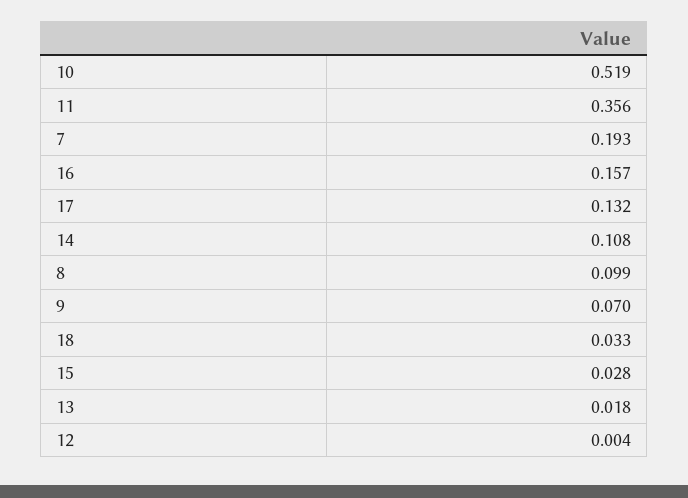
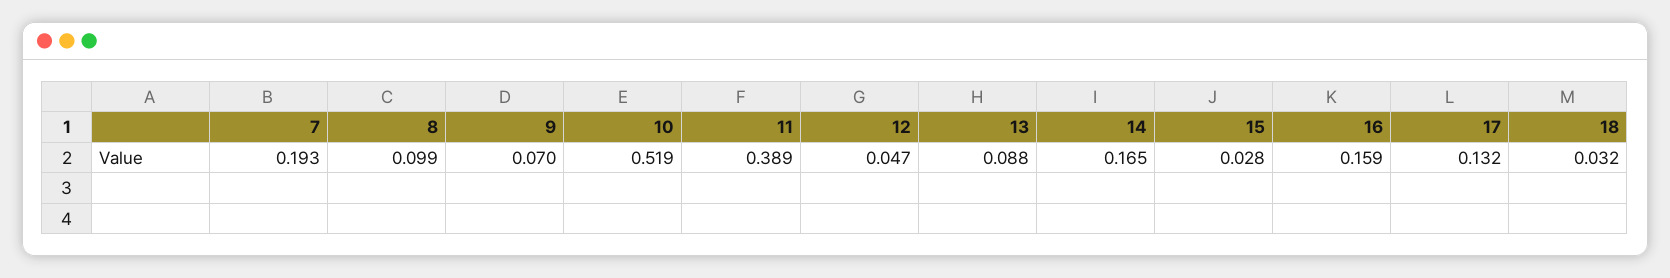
  {
    "10": 0.519,
-   "11": 0.356,
+   "11": 0.389,
    "7": 0.193,
-   "16": 0.157,
+   "16": 0.159,
    "17": 0.132,
-   "14": 0.108,
+   "14": 0.165,
    "8": 0.099,
    "9": 0.07,
-   "18": 0.033,
+   "18": 0.032,
    "15": 0.028,
-   "13": 0.018,
+   "13": 0.088,
-   "12": 0.004
+   "12": 0.047
  }

